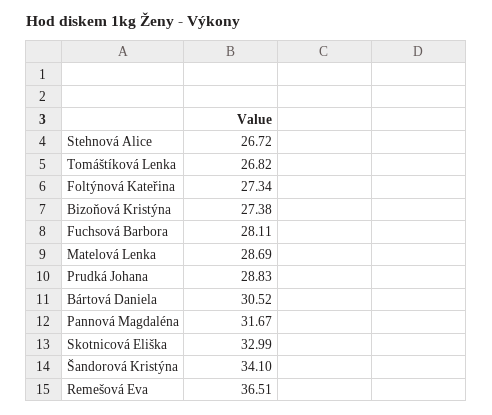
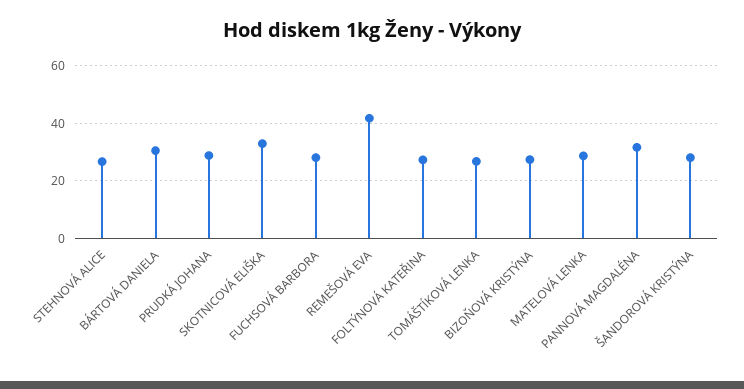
  {
    "Stehnová Alice": 26.72,
    "Tomáštíková Lenka": 26.82,
    "Foltýnová Kateřina": 27.34,
    "Bizoňová Kristýna": 27.38,
    "Fuchsová Barbora": 28.11,
    "Matelová Lenka": 28.69,
    "Prudká Johana": 28.83,
    "Bártová Daniela": 30.52,
    "Pannová Magdaléna": 31.67,
    "Skotnicová Eliška": 32.99,
-   "Šandorová Kristýna": 34.1,
+   "Šandorová Kristýna": 27.5,
-   "Remešová Eva": 36.51
+   "Remešová Eva": 42.5
  }

